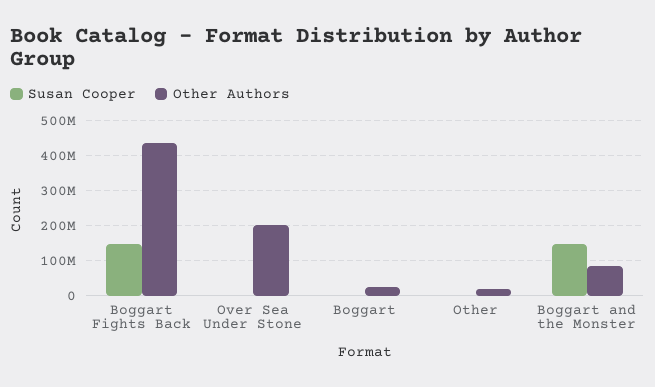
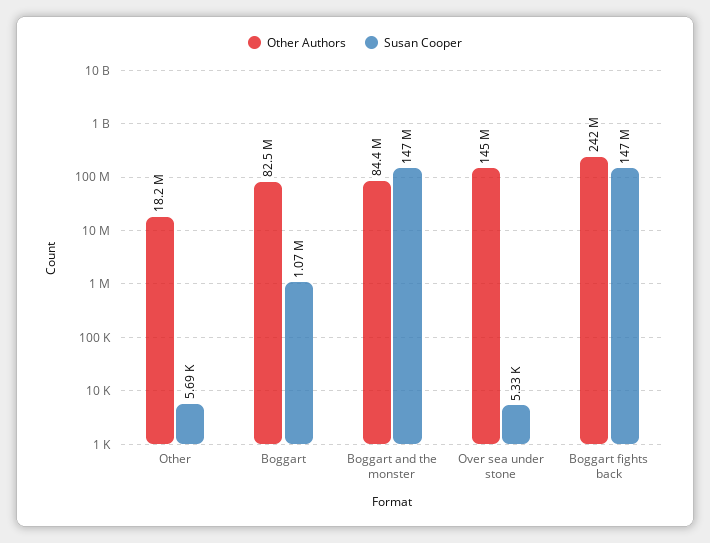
  {
    "Susan Cooper": {
      "Boggart Fights Back": 147000000,
      "Over Sea Under Stone": 5330,
      "Boggart": 1070000,
      "Other": 5690,
      "Boggart and the Monster": 147000000
    },
    "Other Authors": {
-     "Boggart Fights Back": 440000000,
+     "Boggart Fights Back": 242000000,
-     "Over Sea Under Stone": 200000000,
+     "Over Sea Under Stone": 145000000,
-     "Boggart": 20000000,
+     "Boggart": 82500000,
      "Other": 18200000,
      "Boggart and the Monster": 84400000
    }
  }

